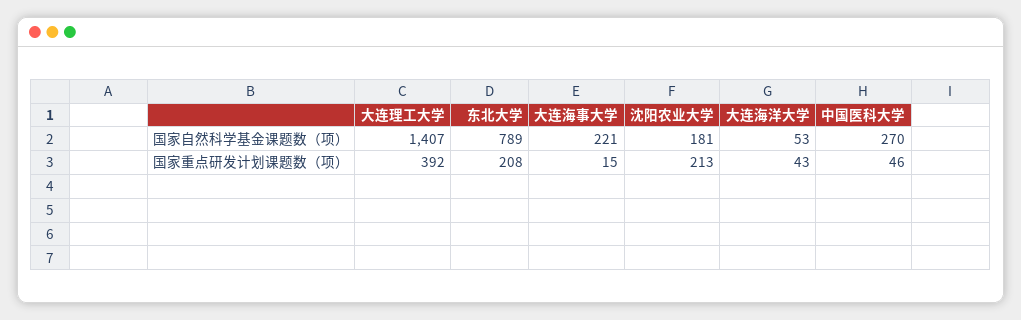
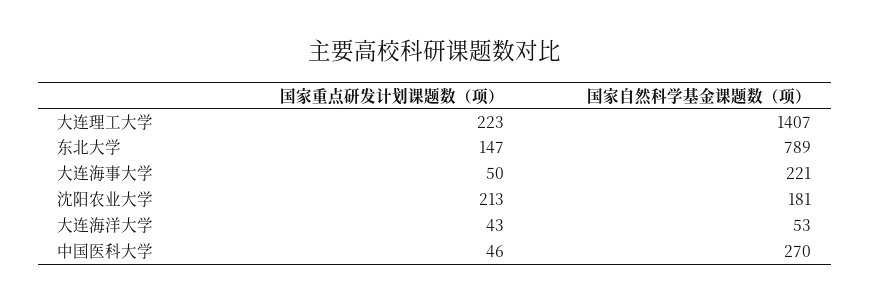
  {
    "大连理工大学": {
      "国家自然科学基金课题数（项）": 1407,
-     "国家重点研发计划课题数（项）": 392
+     "国家重点研发计划课题数（项）": 223
    },
    "东北大学": {
      "国家自然科学基金课题数（项）": 789,
-     "国家重点研发计划课题数（项）": 208
+     "国家重点研发计划课题数（项）": 147
    },
    "大连海事大学": {
      "国家自然科学基金课题数（项）": 221,
-     "国家重点研发计划课题数（项）": 15
+     "国家重点研发计划课题数（项）": 50
    },
    "沈阳农业大学": {
      "国家自然科学基金课题数（项）": 181,
      "国家重点研发计划课题数（项）": 213
    },
    "大连海洋大学": {
      "国家自然科学基金课题数（项）": 53,
      "国家重点研发计划课题数（项）": 43
    },
    "中国医科大学": {
      "国家自然科学基金课题数（项）": 270,
      "国家重点研发计划课题数（项）": 46
    }
  }

